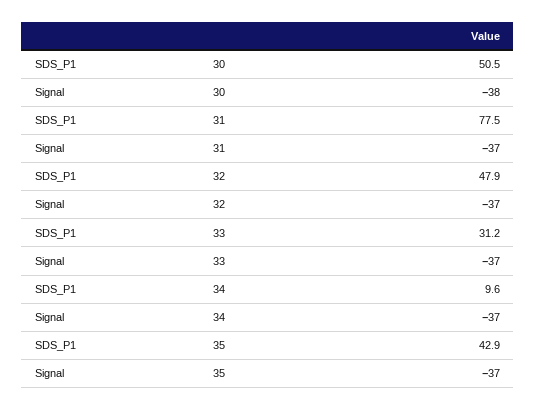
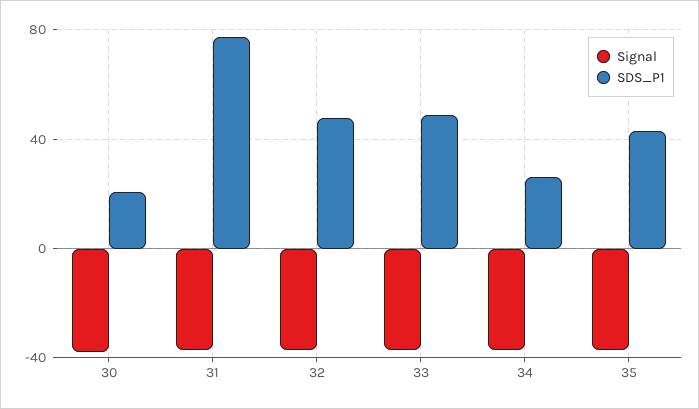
  {
    "SDS_P1": {
-     "30": 50.5,
+     "30": 20,
      "31": 77.5,
      "32": 47.9,
-     "33": 31.2,
+     "33": 50,
-     "34": 9.6,
+     "34": 25,
      "35": 42.9
    },
    "Signal": {
      "30": -38,
      "31": -37,
      "32": -37,
      "33": -37,
      "34": -37,
      "35": -37
    }
  }

